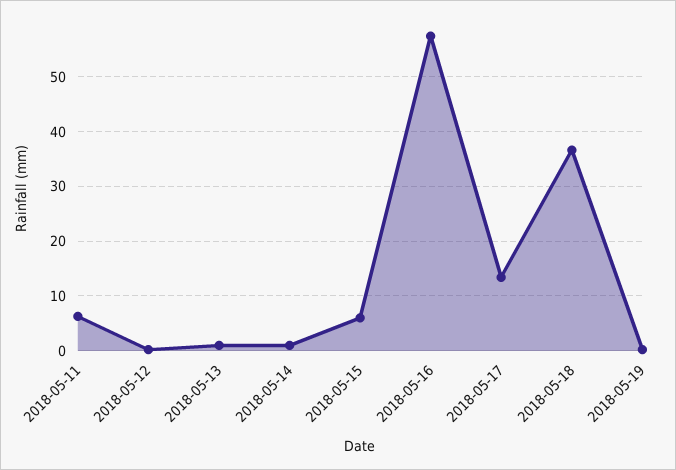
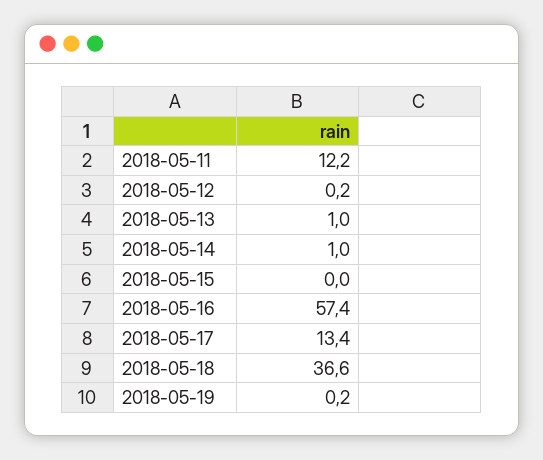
  {
-   "2018-05-11": 6,
+   "2018-05-11": 12.2,
    "2018-05-12": 0.2,
    "2018-05-13": 1,
    "2018-05-14": 1,
-   "2018-05-15": 6,
+   "2018-05-15": 0,
    "2018-05-16": 57.4,
    "2018-05-17": 13.4,
    "2018-05-18": 36.6,
    "2018-05-19": 0.2
  }

